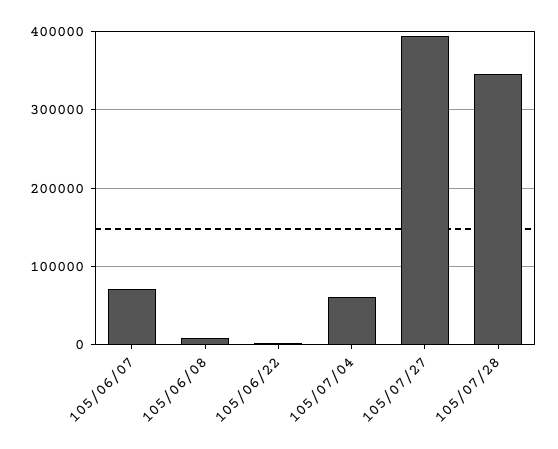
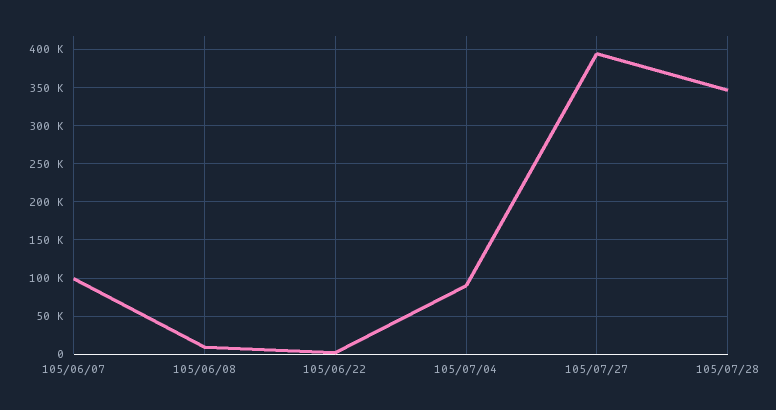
  {
-   "105/06/07": 70000,
+   "105/06/07": 100000,
    "105/06/08": 10000,
    "105/06/22": 0,
-   "105/07/04": 60000,
+   "105/07/04": 90000,
    "105/07/27": 390000,
    "105/07/28": 350000
  }

